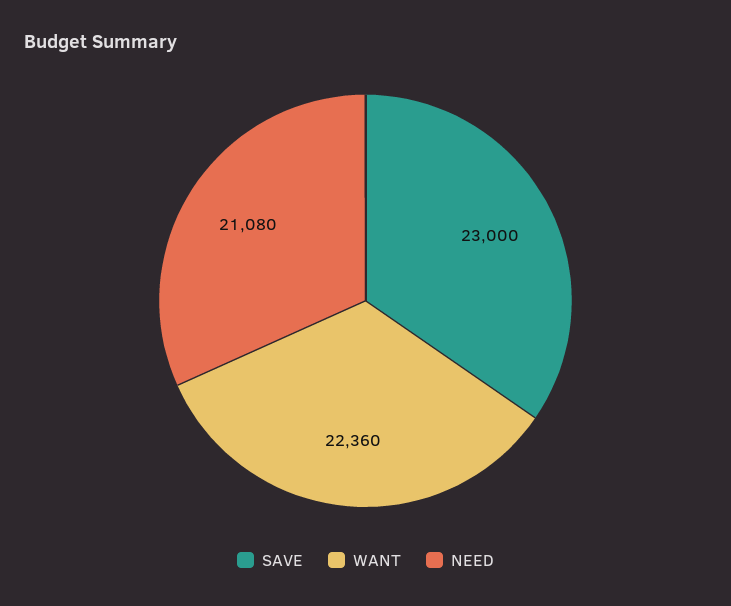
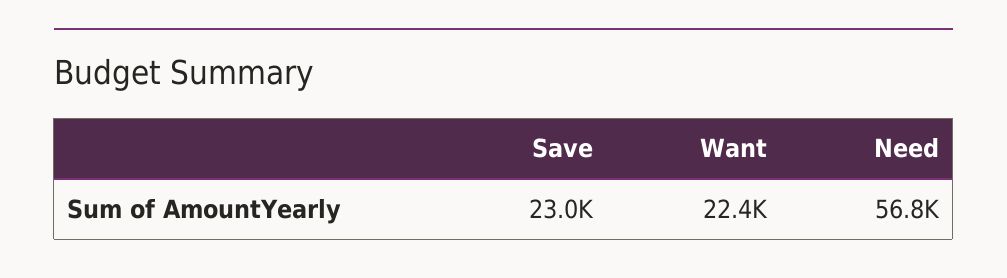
  {
    "SAVE": 23000,
    "WANT": 22360,
-   "NEED": 21080
+   "NEED": 56800
  }

